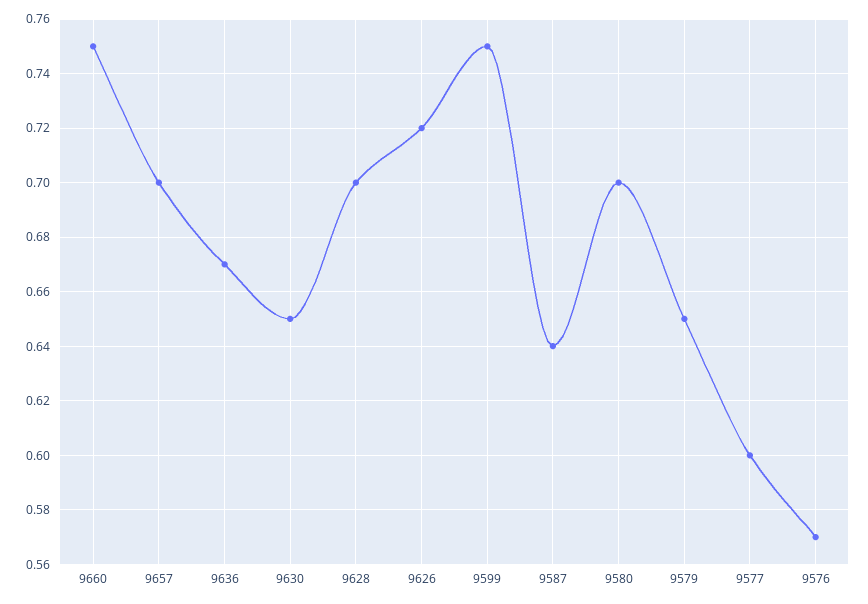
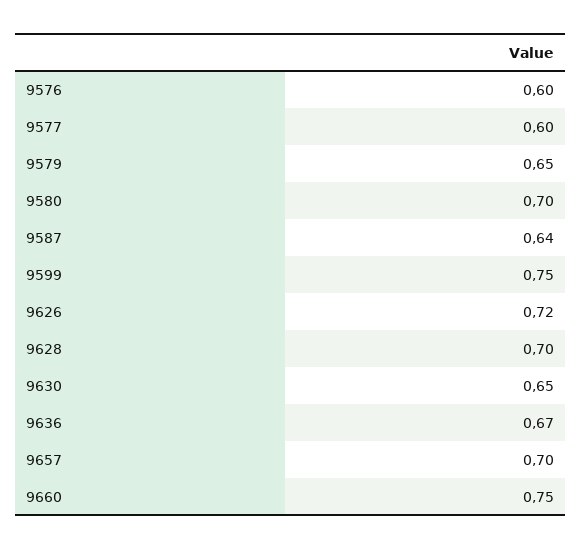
  {
    "9660": 0.75,
    "9657": 0.7,
    "9636": 0.67,
    "9630": 0.65,
    "9628": 0.7,
    "9626": 0.72,
    "9599": 0.75,
    "9587": 0.64,
    "9580": 0.7,
    "9579": 0.65,
    "9577": 0.6,
-   "9576": 0.57
+   "9576": 0.6
  }

